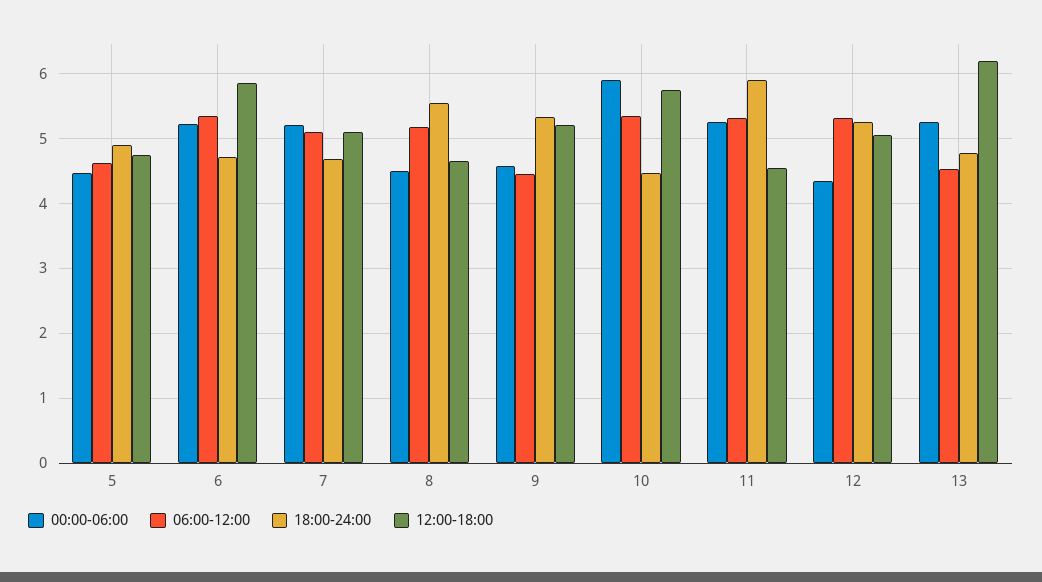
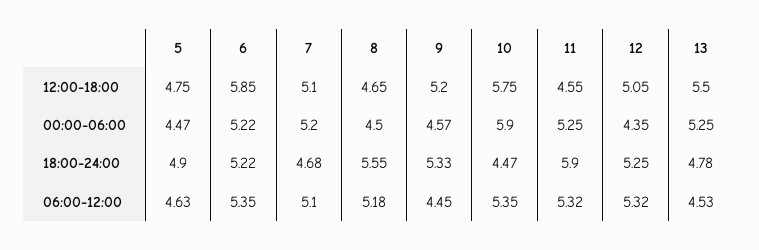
  {
    "00:00-06:00": {
      "5": 4.47,
      "6": 5.22,
      "7": 5.2,
      "8": 4.5,
      "9": 4.57,
      "10": 5.9,
      "11": 5.25,
      "12": 4.35,
      "13": 5.25
    },
    "06:00-12:00": {
      "5": 4.63,
      "6": 5.35,
      "7": 5.1,
      "8": 5.18,
      "9": 4.45,
      "10": 5.35,
      "11": 5.32,
      "12": 5.32,
      "13": 4.53
    },
    "18:00-24:00": {
      "5": 4.9,
-     "6": 4.7,
+     "6": 5.22,
      "7": 4.68,
      "8": 5.55,
      "9": 5.33,
      "10": 4.47,
      "11": 5.9,
      "12": 5.25,
      "13": 4.78
    },
    "12:00-18:00": {
      "5": 4.75,
      "6": 5.85,
      "7": 5.1,
      "8": 4.65,
      "9": 5.2,
      "10": 5.75,
      "11": 4.55,
      "12": 5.05,
-     "13": 6.2
+     "13": 5.5
    }
  }

